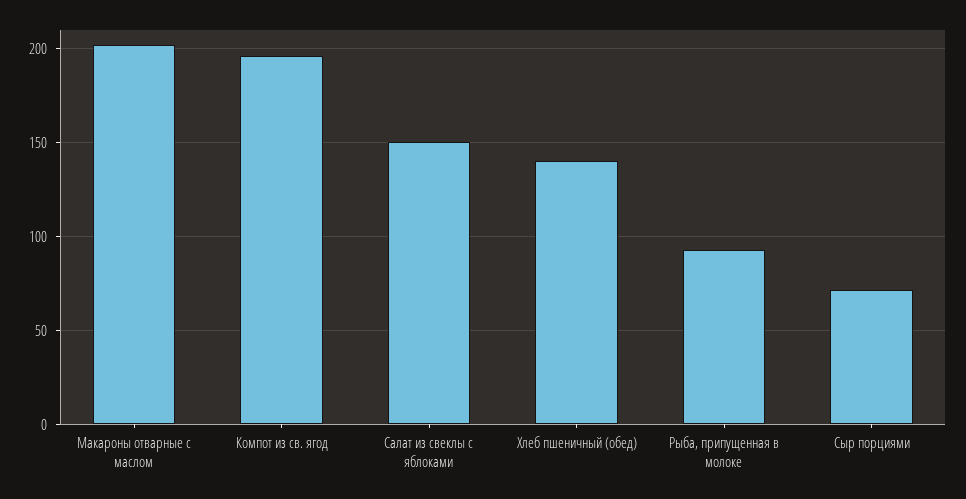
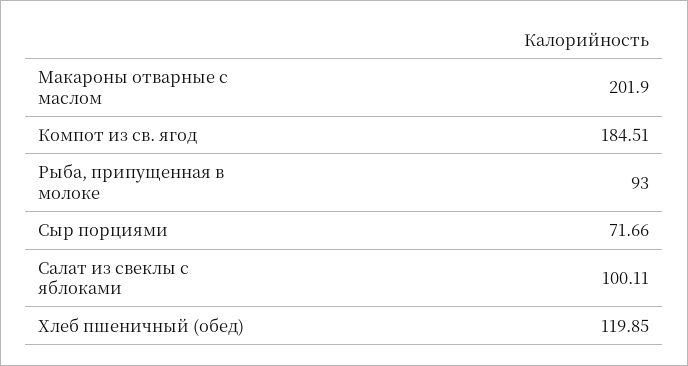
  {
    "Макароны отварные с маслом": 201.9,
-   "Компот из св. ягод": 195,
+   "Компот из св. ягод": 184.51,
-   "Салат из свеклы с яблоками": 150,
+   "Салат из свеклы с яблоками": 100.11,
-   "Хлеб пшеничный (обед)": 140,
+   "Хлеб пшеничный (обед)": 119.85,
    "Рыба, припущенная в молоке": 93,
    "Сыр порциями": 71.66
  }

